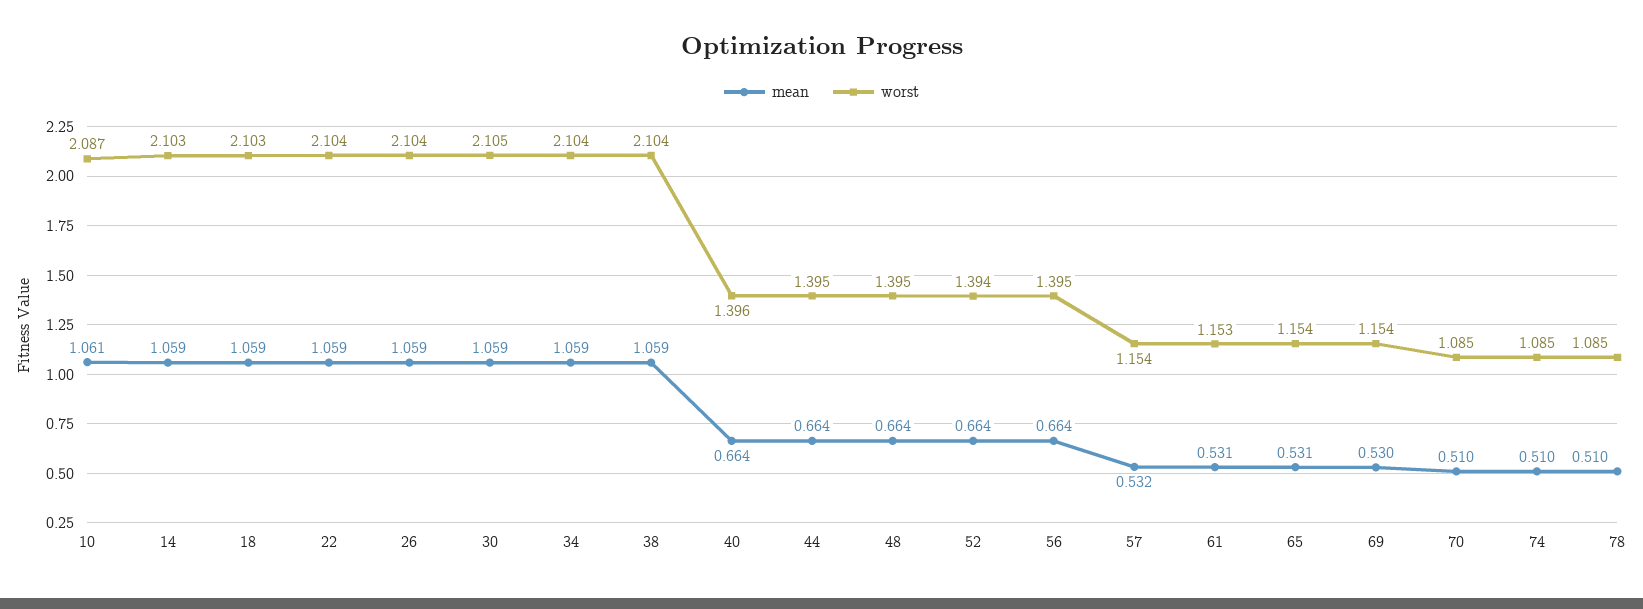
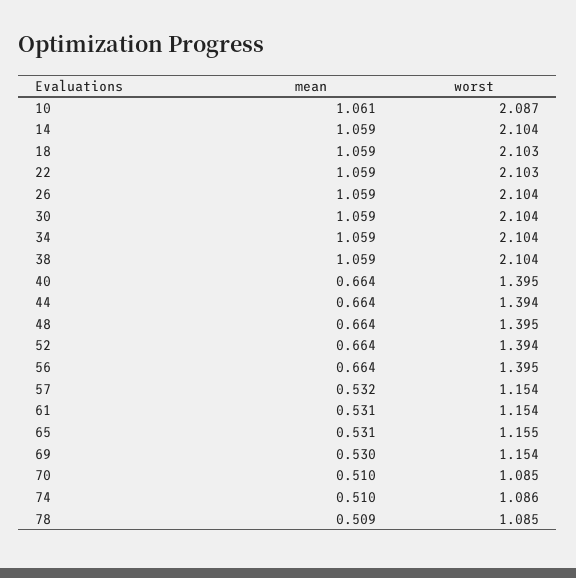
  {
    "mean": {
      "10": 1.061,
      "14": 1.059,
      "18": 1.059,
      "22": 1.059,
      "26": 1.059,
      "30": 1.059,
      "34": 1.059,
      "38": 1.059,
      "40": 0.664,
      "44": 0.664,
      "48": 0.664,
      "52": 0.664,
      "56": 0.664,
      "57": 0.532,
      "61": 0.531,
      "65": 0.531,
      "69": 0.53,
      "70": 0.51,
      "74": 0.51,
-     "78": 0.51
+     "78": 0.509
    },
    "worst": {
      "10": 2.087,
-     "14": 2.103,
+     "14": 2.104,
      "18": 2.103,
-     "22": 2.104,
+     "22": 2.103,
      "26": 2.104,
-     "30": 2.105,
+     "30": 2.104,
      "34": 2.104,
      "38": 2.104,
-     "40": 1.396,
+     "40": 1.395,
-     "44": 1.395,
+     "44": 1.394,
      "48": 1.395,
      "52": 1.394,
      "56": 1.395,
      "57": 1.154,
-     "61": 1.153,
+     "61": 1.154,
-     "65": 1.154,
+     "65": 1.155,
      "69": 1.154,
      "70": 1.085,
-     "74": 1.085,
+     "74": 1.086,
      "78": 1.085
    }
  }

